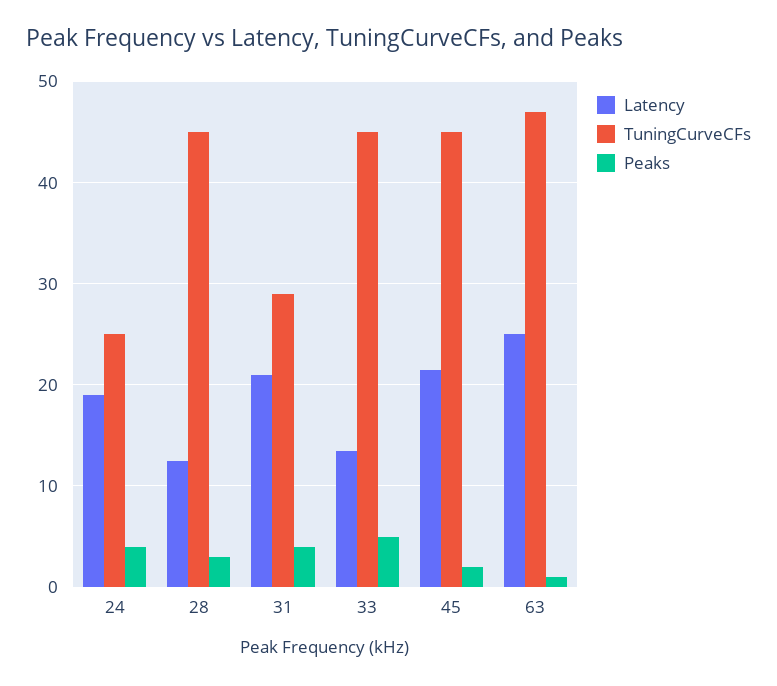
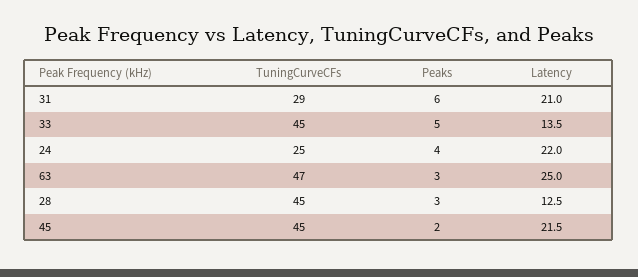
  {
    "Latency": {
-     "24": 19,
+     "24": 22,
      "28": 12.5,
      "31": 21,
      "33": 13.5,
      "45": 21.5,
      "63": 25
    },
    "TuningCurveCFs": {
      "24": 25,
      "28": 45,
      "31": 29,
      "33": 45,
      "45": 45,
      "63": 47
    },
    "Peaks": {
      "24": 4,
      "28": 3,
-     "31": 4,
+     "31": 6,
      "33": 5,
      "45": 2,
-     "63": 1
+     "63": 3
    }
  }

